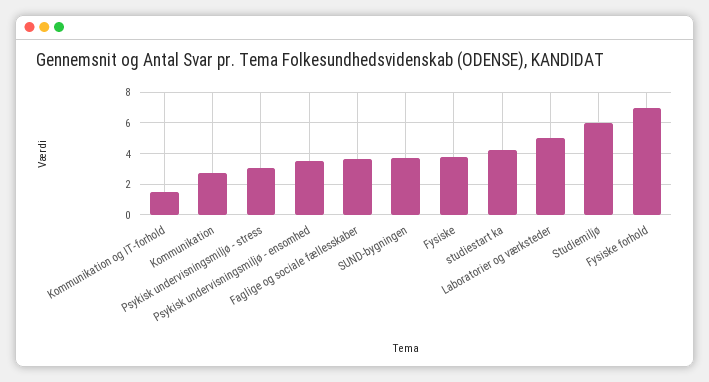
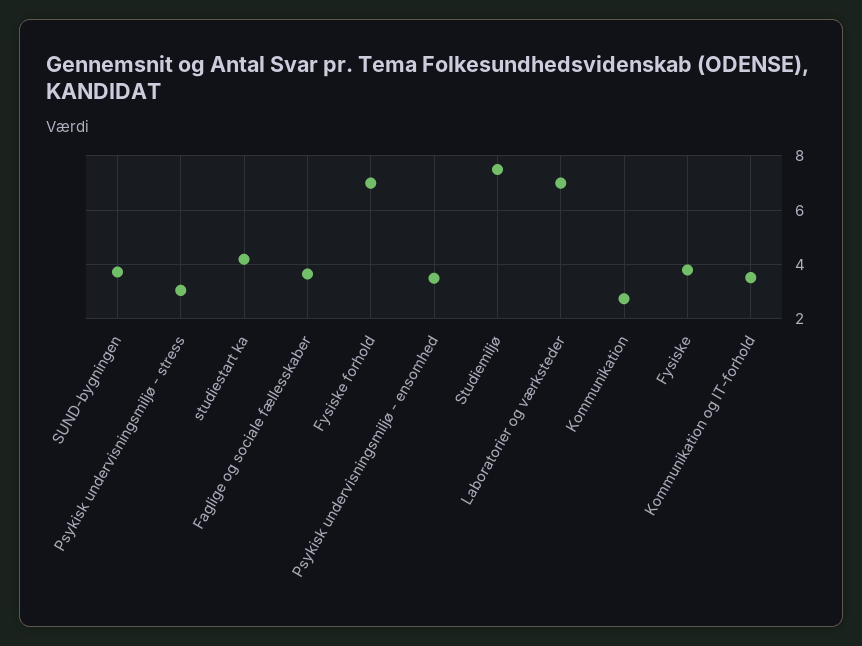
  {
-   "Kommunikation og IT-forhold": 1.5,
+   "Kommunikation og IT-forhold": 3.5,
    "Kommunikation": 2.75,
    "Psykisk undervisningsmiljø - stress": 3,
    "Psykisk undervisningsmiljø - ensomhed": 3.5,
    "Faglige og sociale fællesskaber": 3.75,
    "SUND-bygningen": 3.75,
    "Fysiske": 3.75,
    "studiestart ka": 4.25,
-   "Laboratorier og værksteder": 5,
+   "Laboratorier og værksteder": 7,
-   "Studiemiljø": 6,
+   "Studiemiljø": 7.5,
    "Fysiske forhold": 7
  }

